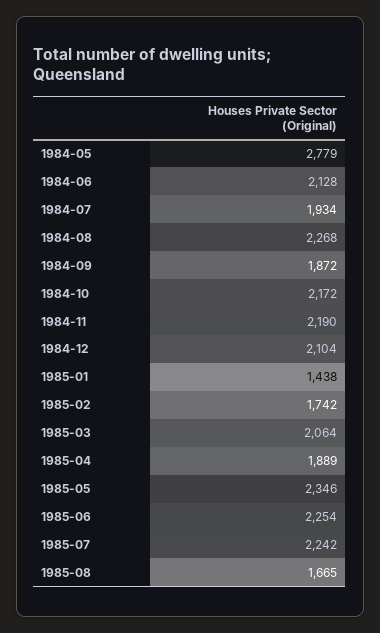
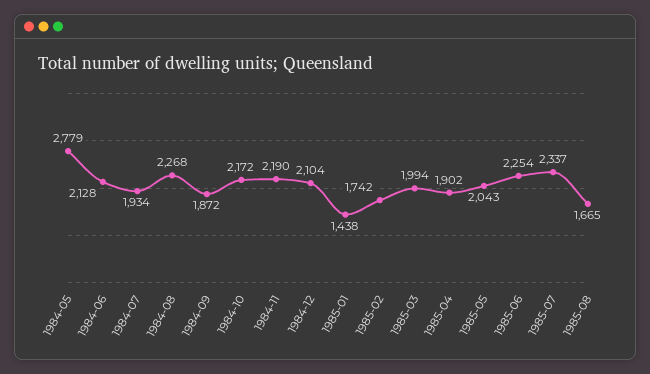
  {
    "1984-05": 2779,
    "1984-06": 2128,
    "1984-07": 1934,
    "1984-08": 2268,
    "1984-09": 1872,
    "1984-10": 2172,
    "1984-11": 2190,
    "1984-12": 2104,
    "1985-01": 1438,
    "1985-02": 1742,
-   "1985-03": 2064,
+   "1985-03": 1994,
-   "1985-04": 1889,
+   "1985-04": 1902,
-   "1985-05": 2346,
+   "1985-05": 2043,
    "1985-06": 2254,
-   "1985-07": 2242,
+   "1985-07": 2337,
    "1985-08": 1665
  }

